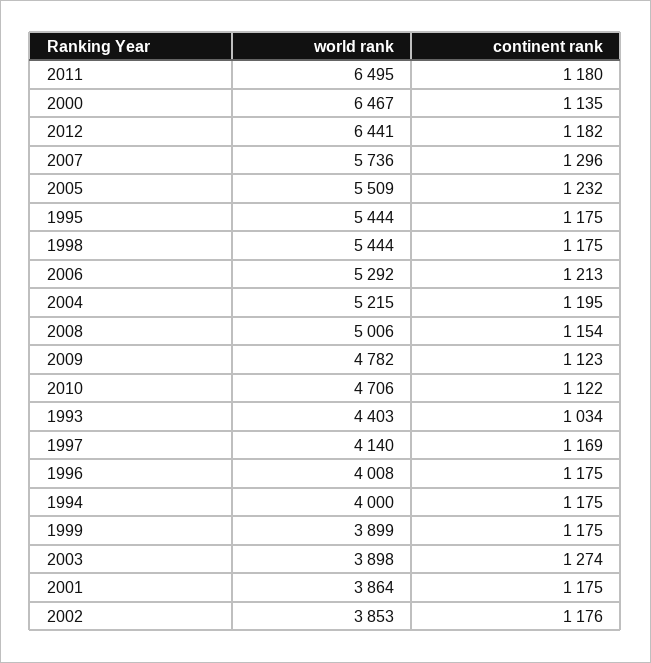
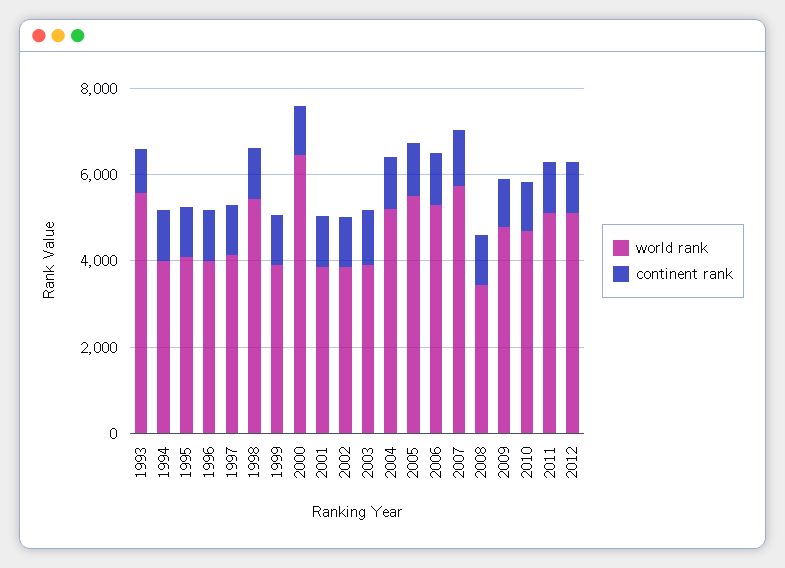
  {
    "world rank": {
-     "2011": 6495,
+     "2011": 5000,
      "2000": 6467,
-     "2012": 6441,
+     "2012": 5000,
      "2007": 5736,
      "2005": 5509,
-     "1995": 5444,
+     "1995": 4000,
      "1998": 5444,
      "2006": 5292,
      "2004": 5215,
-     "2008": 5006,
+     "2008": 3500,
      "2009": 4782,
      "2010": 4706,
-     "1993": 4403,
+     "1993": 5500,
      "1997": 4140,
      "1996": 4008,
      "1994": 4000,
      "1999": 3899,
      "2003": 3898,
      "2001": 3864,
      "2002": 3853
    },
    "continent rank": {
      "2011": 1180,
      "2000": 1135,
      "2012": 1182,
      "2007": 1296,
      "2005": 1232,
      "1995": 1175,
      "1998": 1175,
      "2006": 1213,
      "2004": 1195,
      "2008": 1154,
      "2009": 1123,
      "2010": 1122,
      "1993": 1034,
      "1997": 1169,
      "1996": 1175,
      "1994": 1175,
      "1999": 1175,
      "2003": 1274,
      "2001": 1175,
      "2002": 1176
    }
  }

